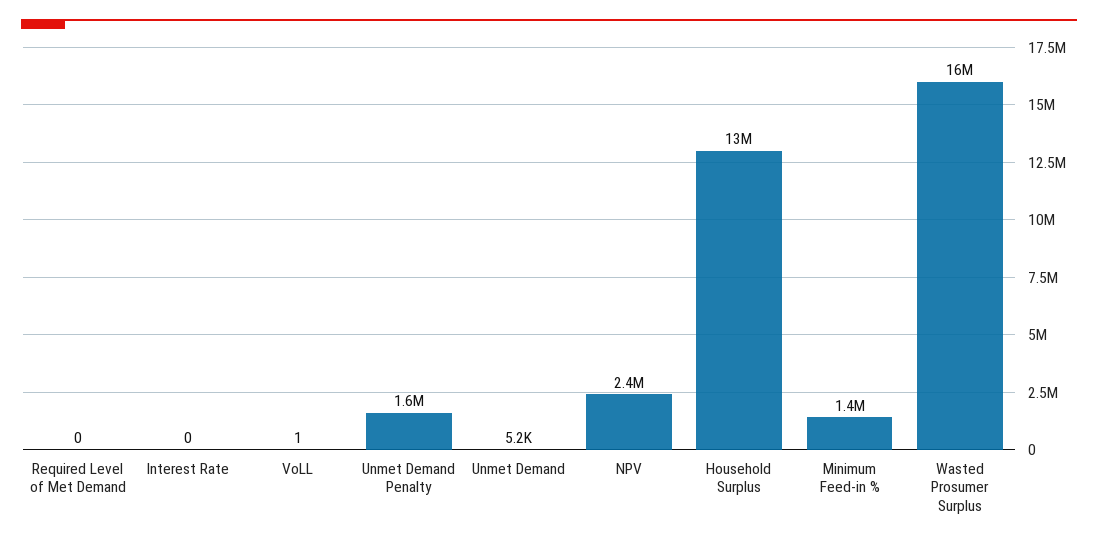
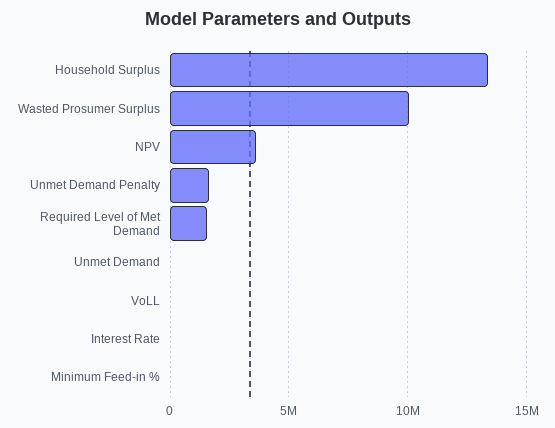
  {
-   "Required Level of Met Demand": 0,
+   "Required Level of Met Demand": 1500000,
    "Interest Rate": 0,
    "VoLL": 1,
    "Unmet Demand Penalty": 1600000,
    "Unmet Demand": 5200,
-   "NPV": 2400000,
+   "NPV": 3500000,
    "Household Surplus": 13000000,
-   "Minimum Feed-in %": 1400000,
+   "Minimum Feed-in %": 0,
-   "Wasted Prosumer Surplus": 16000000
+   "Wasted Prosumer Surplus": 10000000
  }

